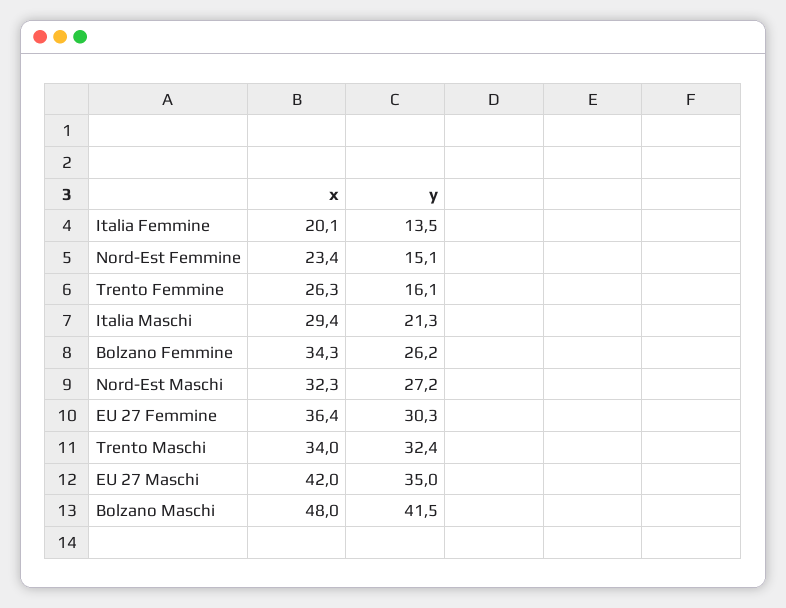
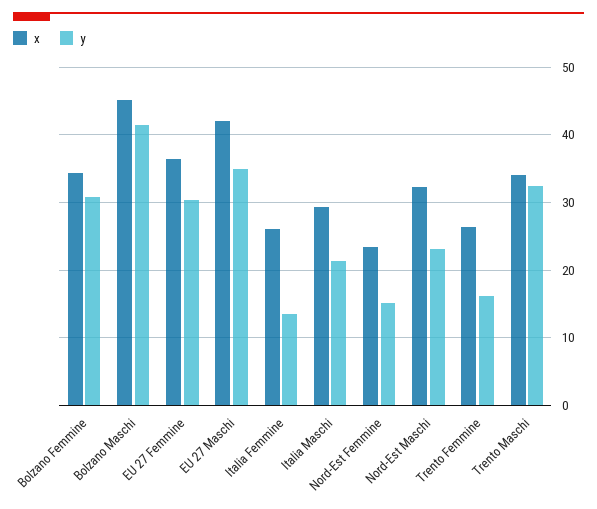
  {
    "x": {
-     "Italia Femmine": 20.1,
+     "Italia Femmine": 26,
      "Nord-Est Femmine": 23.4,
      "Trento Femmine": 26.3,
      "Italia Maschi": 29.4,
      "Bolzano Femmine": 34.3,
      "Nord-Est Maschi": 32.3,
      "EU 27 Femmine": 36.4,
      "Trento Maschi": 34,
      "EU 27 Maschi": 42,
-     "Bolzano Maschi": 48
+     "Bolzano Maschi": 45
    },
    "y": {
      "Italia Femmine": 13.5,
      "Nord-Est Femmine": 15.1,
      "Trento Femmine": 16.1,
      "Italia Maschi": 21.3,
-     "Bolzano Femmine": 26.2,
+     "Bolzano Femmine": 31,
-     "Nord-Est Maschi": 27.2,
+     "Nord-Est Maschi": 23,
      "EU 27 Femmine": 30.3,
      "Trento Maschi": 32.4,
      "EU 27 Maschi": 35,
      "Bolzano Maschi": 41.5
    }
  }

